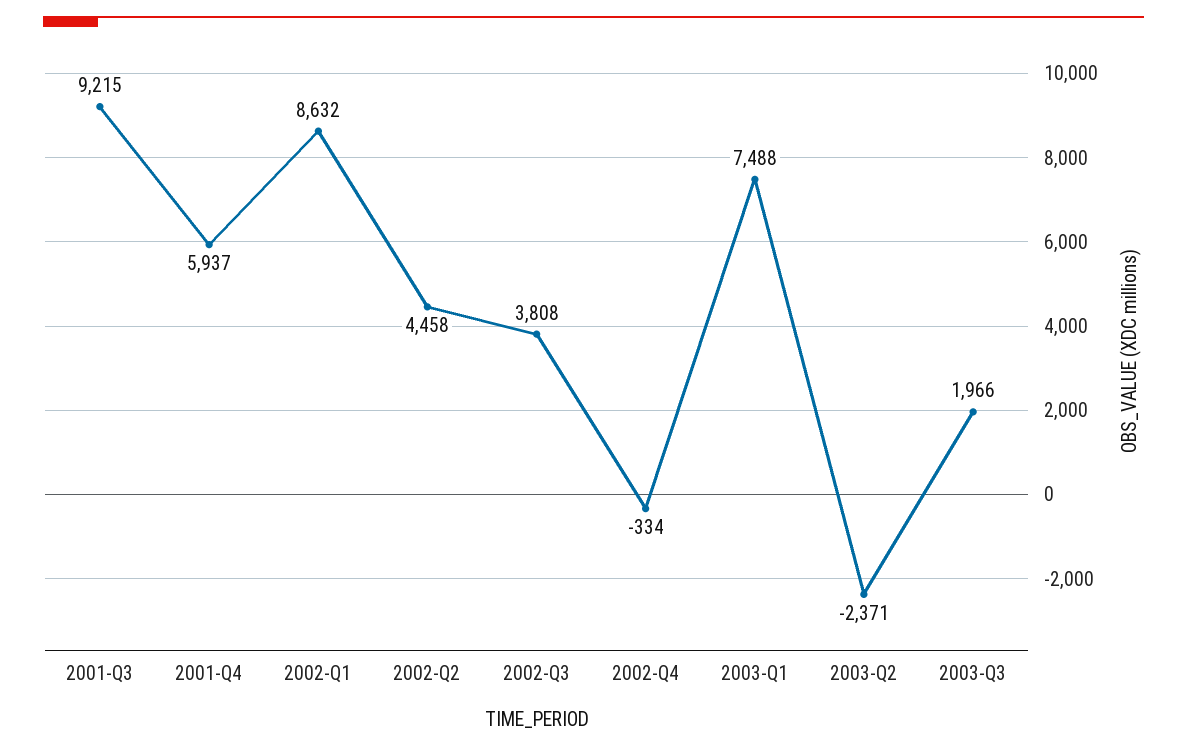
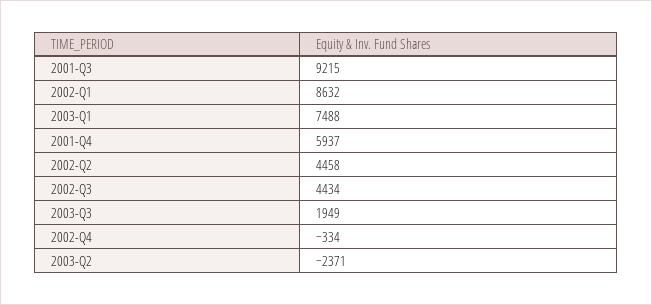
  {
    "2001-Q3": 9215,
    "2001-Q4": 5937,
    "2002-Q1": 8632,
    "2002-Q2": 4458,
-   "2002-Q3": 3808,
+   "2002-Q3": 4434,
    "2002-Q4": -334,
    "2003-Q1": 7488,
    "2003-Q2": -2371,
-   "2003-Q3": 1966
+   "2003-Q3": 1949
  }

